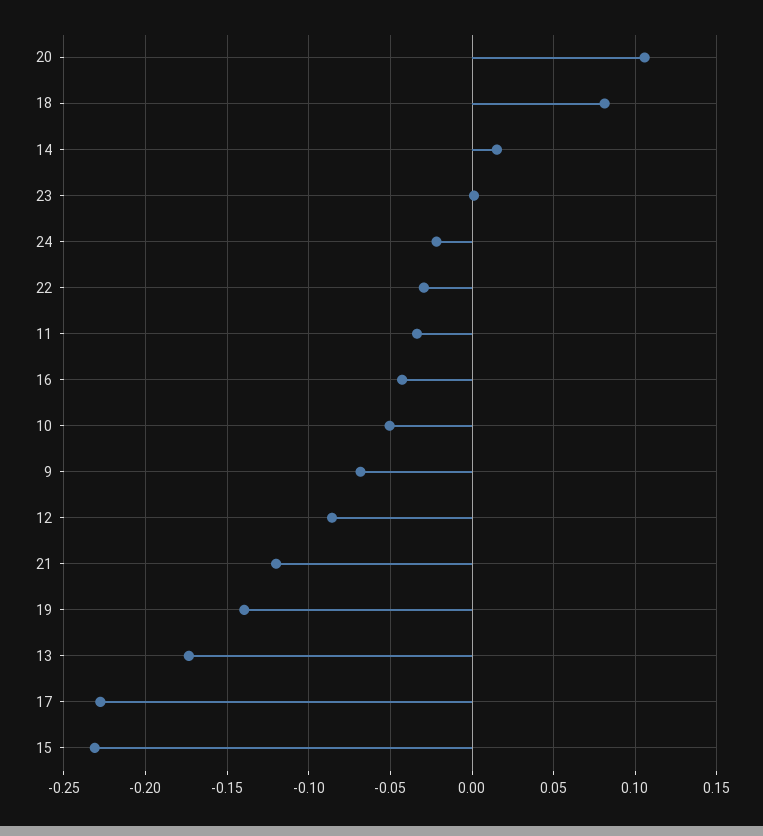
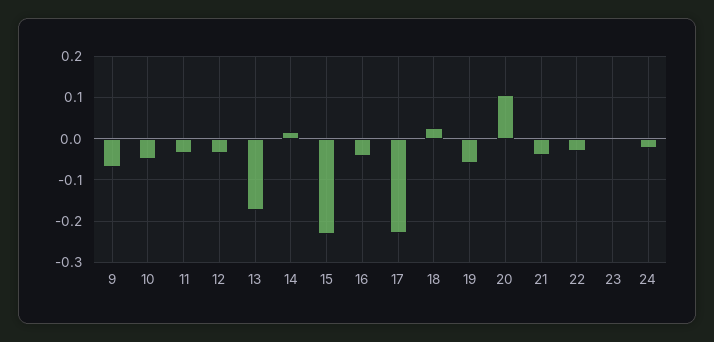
  {
    "20": 0.105,
-   "18": 0.08,
+   "18": 0.02,
    "14": 0.015,
    "23": 0,
    "24": -0.02,
    "22": -0.03,
    "11": -0.035,
    "16": -0.045,
    "10": -0.05,
    "9": -0.07,
-   "12": -0.085,
+   "12": -0.04,
-   "21": -0.12,
+   "21": -0.04,
-   "19": -0.14,
+   "19": -0.06,
    "13": -0.175,
    "17": -0.23,
    "15": -0.23
  }

